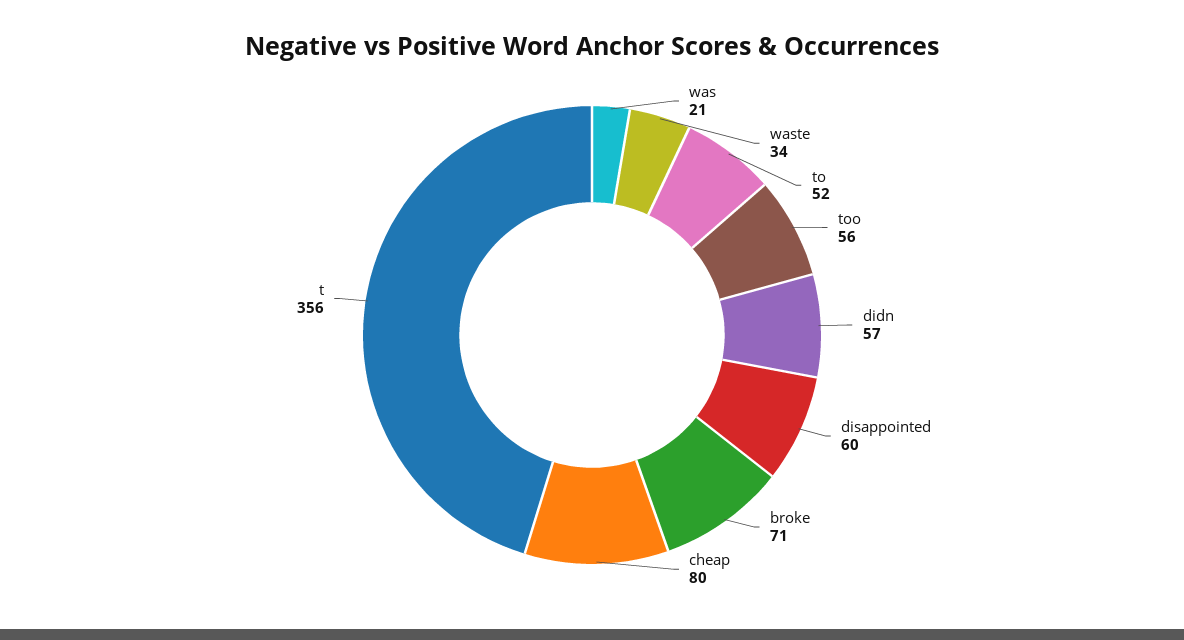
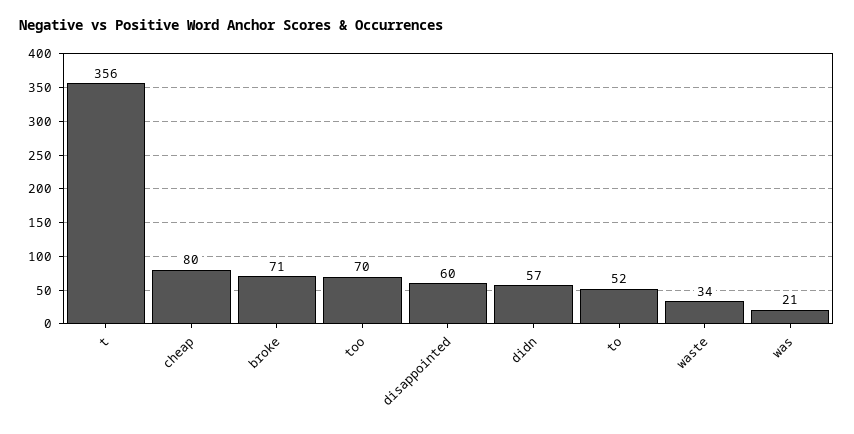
  {
    "was": 21,
    "waste": 34,
    "to": 52,
-   "too": 56,
+   "too": 70,
    "didn": 57,
    "disappointed": 60,
    "broke": 71,
    "cheap": 80,
    "t": 356
  }

